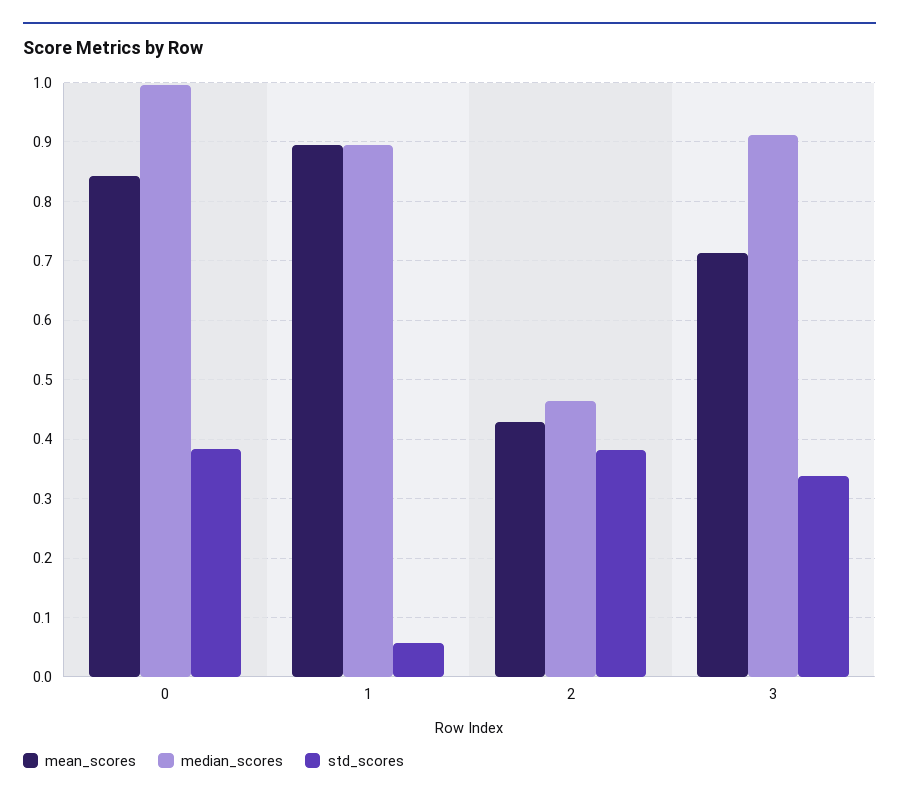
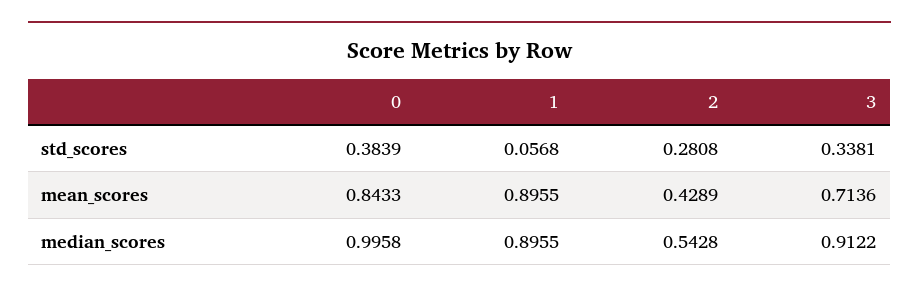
  {
    "mean_scores": {
      "0": 0.8433,
      "1": 0.8955,
      "2": 0.4289,
      "3": 0.7136
    },
    "median_scores": {
      "0": 0.9958,
      "1": 0.8955,
-     "2": 0.46,
+     "2": 0.5428,
      "3": 0.9122
    },
    "std_scores": {
      "0": 0.3839,
      "1": 0.0568,
-     "2": 0.38,
+     "2": 0.2808,
      "3": 0.3381
    }
  }

